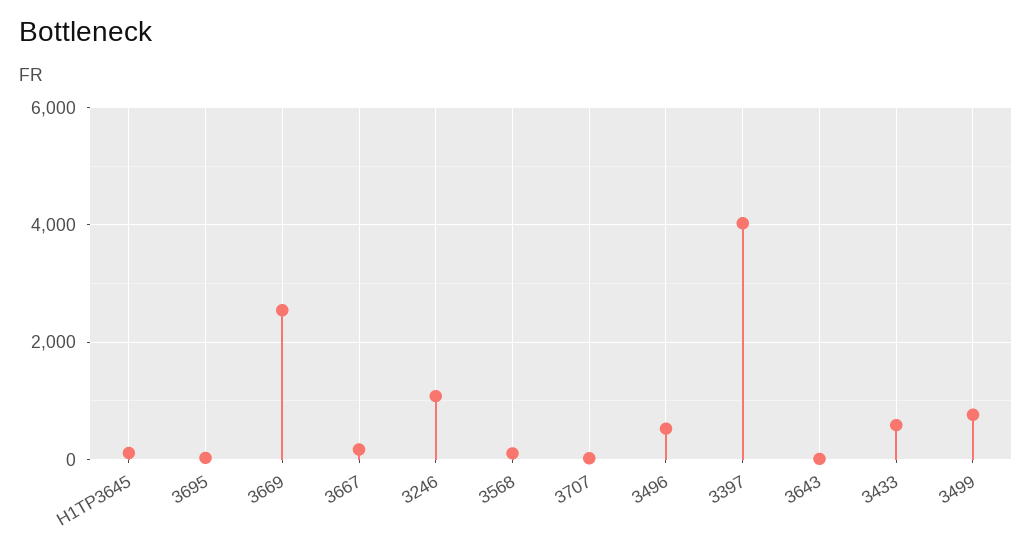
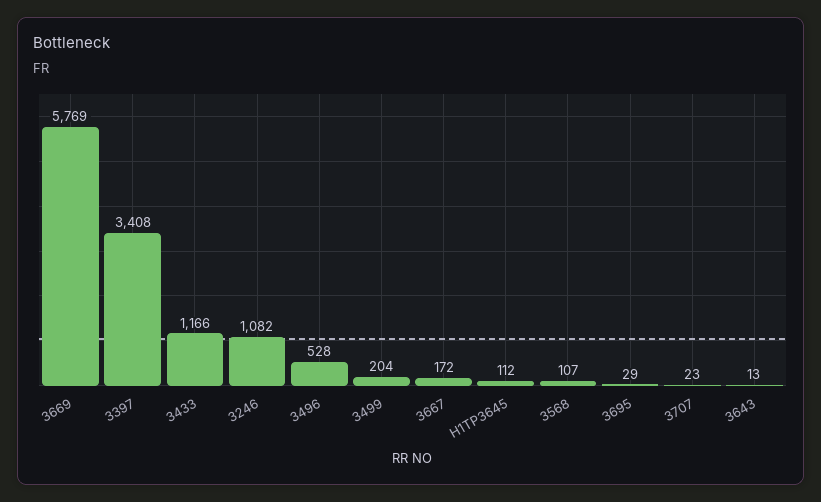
  {
    "H1TP3645": 112,
    "3695": 29,
-   "3669": 2600,
+   "3669": 5769,
    "3667": 172,
    "3246": 1082,
    "3568": 107,
    "3707": 23,
    "3496": 528,
-   "3397": 4000,
+   "3397": 3408,
    "3643": 13,
-   "3433": 600,
+   "3433": 1166,
-   "3499": 800
+   "3499": 204
  }

